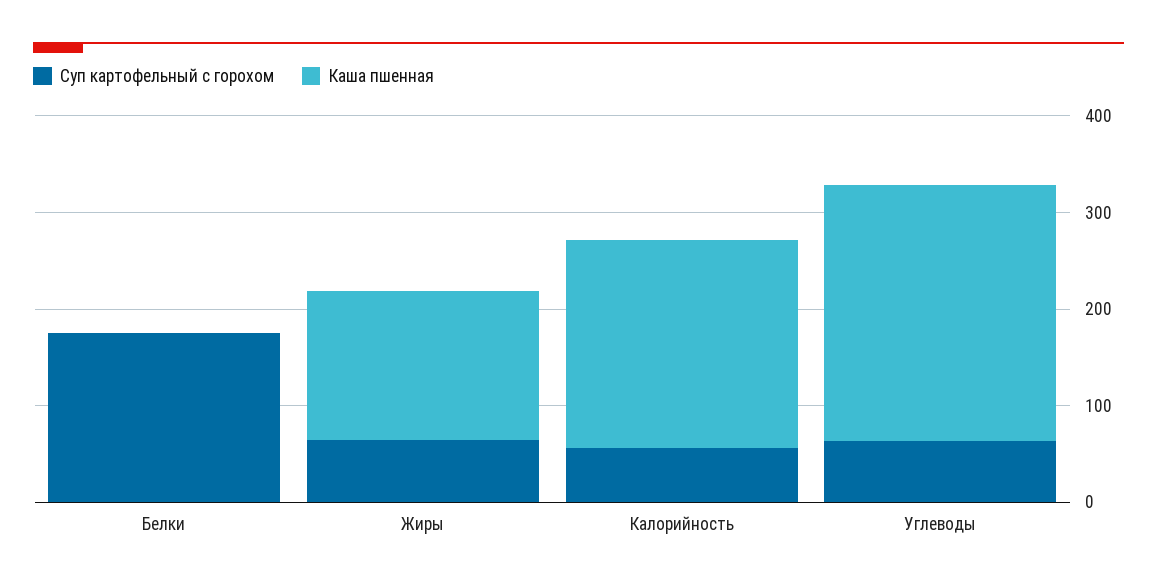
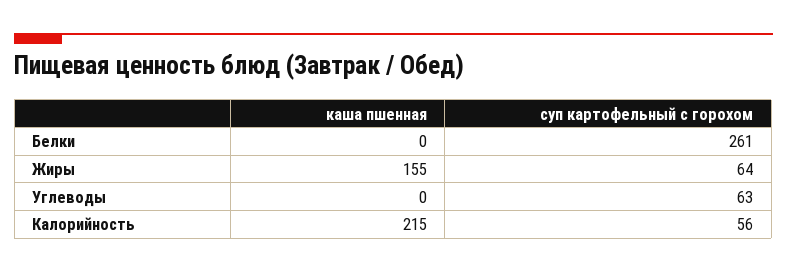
  {
    "Суп картофельный с горохом": {
-     "Белки": 180,
+     "Белки": 261,
      "Жиры": 64,
      "Калорийность": 56,
      "Углеводы": 63
    },
    "Каша пшенная": {
      "Белки": 0,
      "Жиры": 155,
      "Калорийность": 215,
-     "Углеводы": 260
+     "Углеводы": 0
    }
  }

